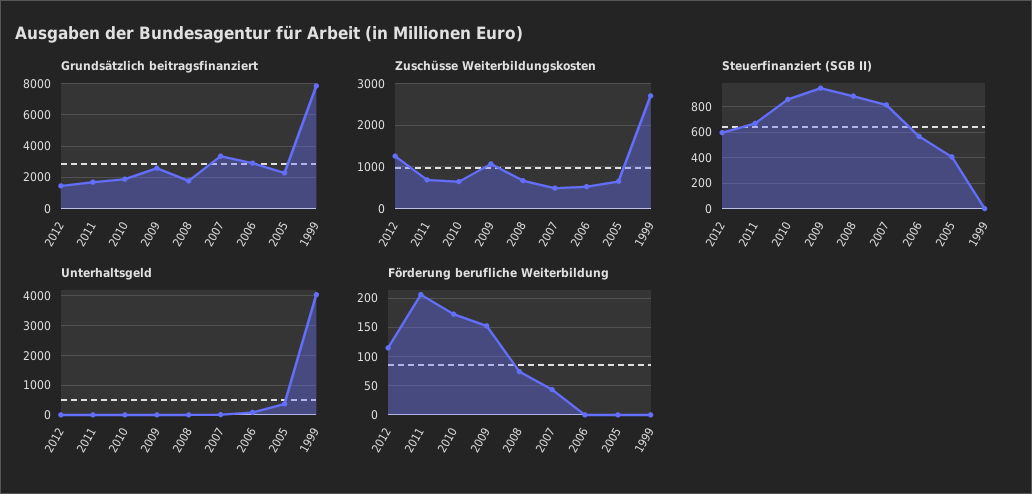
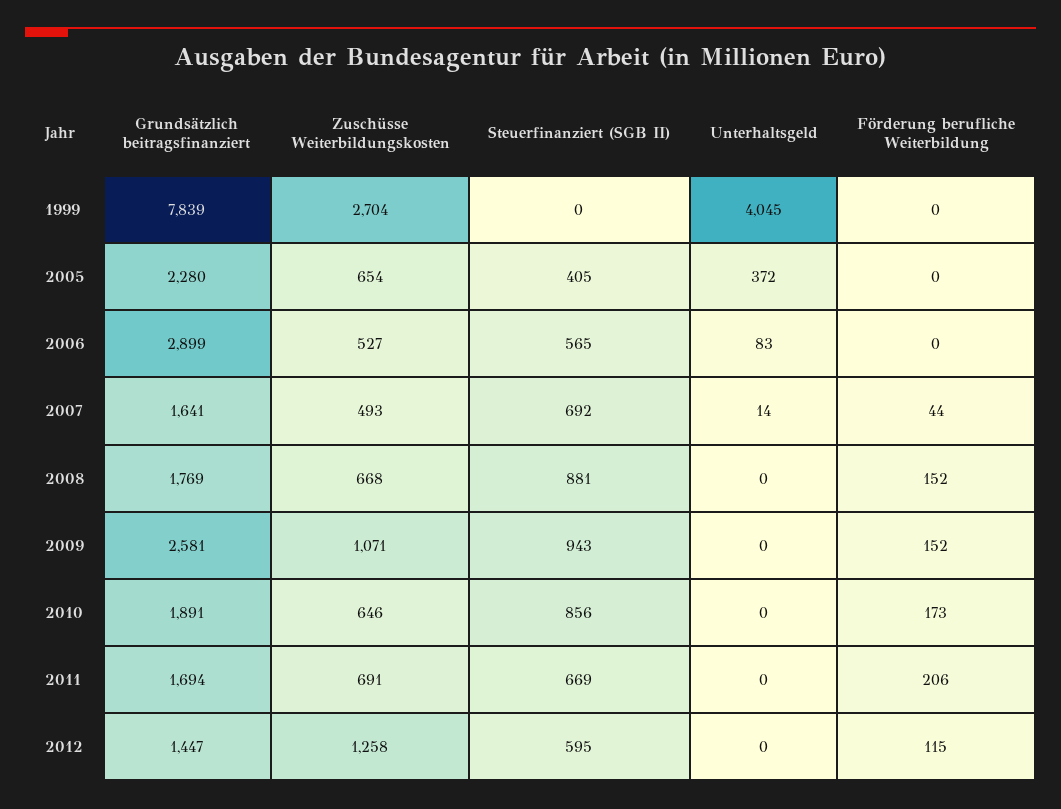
  {
    "Grundsätzlich beitragsfinanziert": {
      "2012": 1447,
      "2011": 1694,
      "2010": 1891,
      "2009": 2581,
      "2008": 1769,
-     "2007": 3500,
+     "2007": 1641,
      "2006": 2899,
      "2005": 2280,
      "1999": 7839
    },
    "Zuschüsse Weiterbildungskosten": {
      "2012": 1258,
      "2011": 691,
      "2010": 646,
      "2009": 1071,
      "2008": 668,
      "2007": 493,
      "2006": 527,
      "2005": 654,
      "1999": 2704
    },
    "Steuerfinanziert (SGB II)": {
      "2012": 595,
      "2011": 669,
      "2010": 856,
      "2009": 943,
      "2008": 881,
-     "2007": 800,
+     "2007": 692,
      "2006": 565,
      "2005": 405,
      "1999": 0
    },
    "Unterhaltsgeld": {
      "2012": 0,
      "2011": 0,
      "2010": 0,
      "2009": 0,
      "2008": 0,
      "2007": 14,
      "2006": 83,
      "2005": 372,
      "1999": 4045
    },
    "Förderung berufliche Weiterbildung": {
      "2012": 115,
      "2011": 206,
      "2010": 173,
      "2009": 152,
-     "2008": 75,
+     "2008": 152,
      "2007": 44,
      "2006": 0,
      "2005": 0,
      "1999": 0
    }
  }

